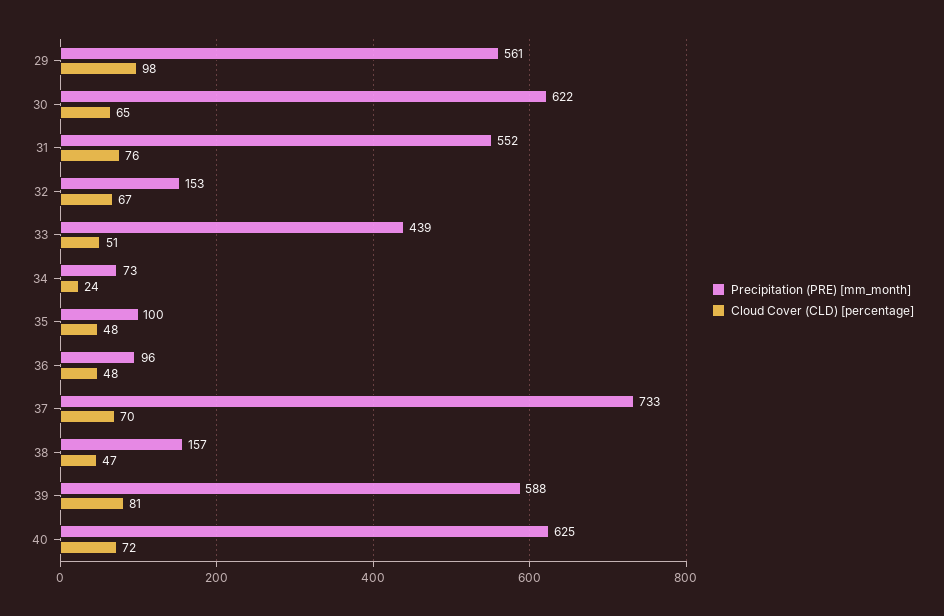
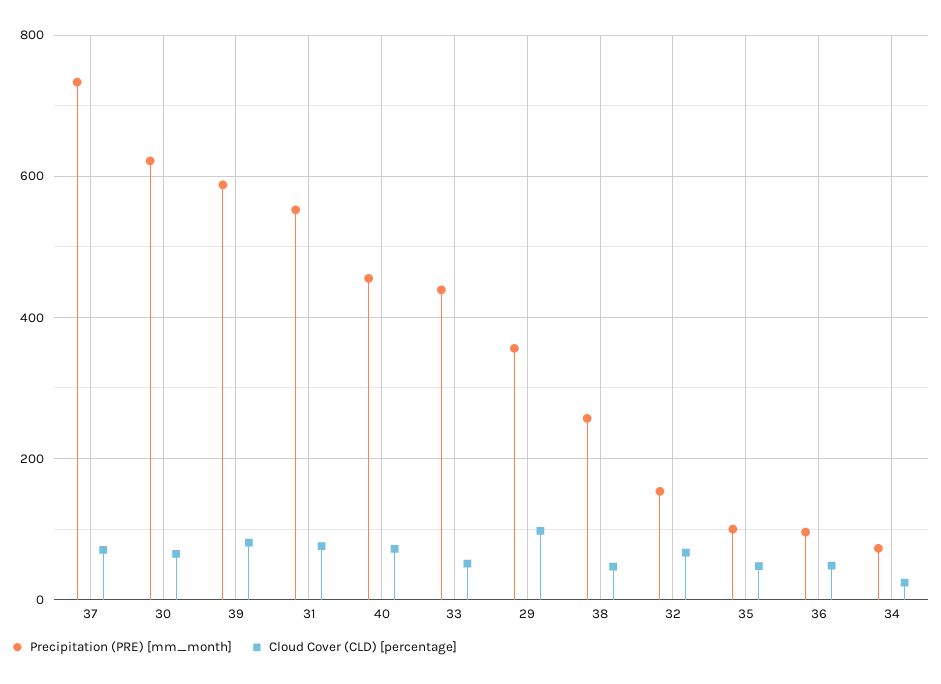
  {
    "Precipitation (PRE) [mm_month]": {
-     "29": 561,
+     "29": 360,
      "30": 622,
      "31": 552,
      "32": 153,
      "33": 439,
      "34": 73,
      "35": 100,
      "36": 96,
      "37": 733,
-     "38": 157,
+     "38": 260,
      "39": 588,
-     "40": 625
+     "40": 460
    },
    "Cloud Cover (CLD) [percentage]": {
      "29": 98,
      "30": 65,
      "31": 76,
      "32": 67,
      "33": 51,
      "34": 24,
      "35": 48,
      "36": 48,
      "37": 70,
      "38": 47,
      "39": 81,
      "40": 72
    }
  }

